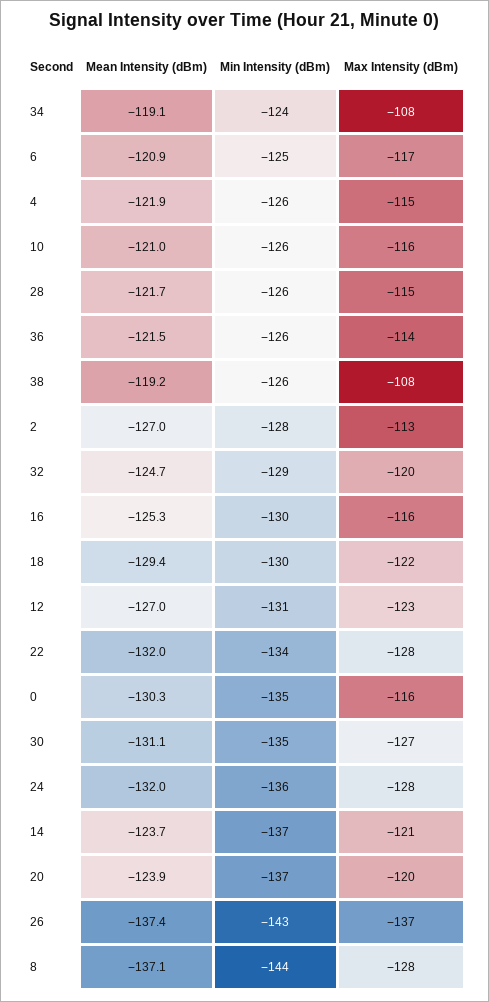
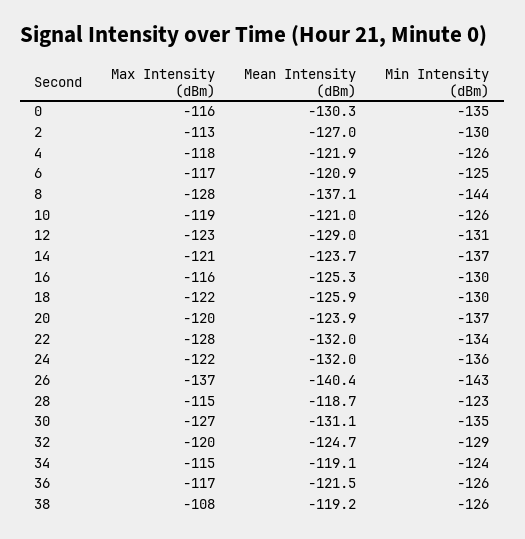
  {
    "Mean Intensity (dBm)": {
      "34": -119.1,
      "6": -120.9,
      "4": -121.9,
      "10": -121,
-     "28": -121.7,
+     "28": -118.7,
      "36": -121.5,
      "38": -119.2,
      "2": -127,
      "32": -124.7,
      "16": -125.3,
-     "18": -129.4,
+     "18": -125.9,
-     "12": -127,
+     "12": -129,
      "22": -132,
      "0": -130.3,
      "30": -131.1,
      "24": -132,
      "14": -123.7,
      "20": -123.9,
-     "26": -137.4,
+     "26": -140.4,
      "8": -137.1
    },
    "Min Intensity (dBm)": {
      "34": -124,
      "6": -125,
      "4": -126,
      "10": -126,
-     "28": -126,
+     "28": -123,
      "36": -126,
      "38": -126,
-     "2": -128,
+     "2": -130,
      "32": -129,
      "16": -130,
      "18": -130,
      "12": -131,
      "22": -134,
      "0": -135,
      "30": -135,
      "24": -136,
      "14": -137,
      "20": -137,
      "26": -143,
      "8": -144
    },
    "Max Intensity (dBm)": {
-     "34": -108,
+     "34": -115,
      "6": -117,
-     "4": -115,
+     "4": -118,
-     "10": -116,
+     "10": -119,
      "28": -115,
-     "36": -114,
+     "36": -117,
      "38": -108,
      "2": -113,
      "32": -120,
      "16": -116,
      "18": -122,
      "12": -123,
      "22": -128,
      "0": -116,
      "30": -127,
-     "24": -128,
+     "24": -122,
      "14": -121,
      "20": -120,
      "26": -137,
      "8": -128
    }
  }

